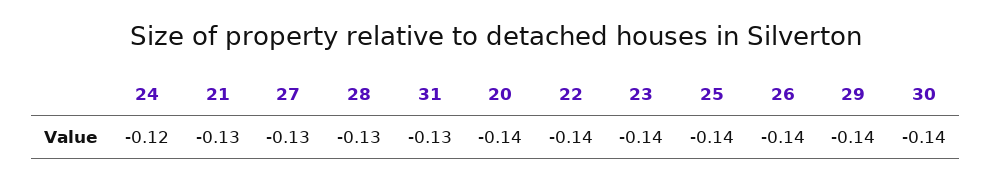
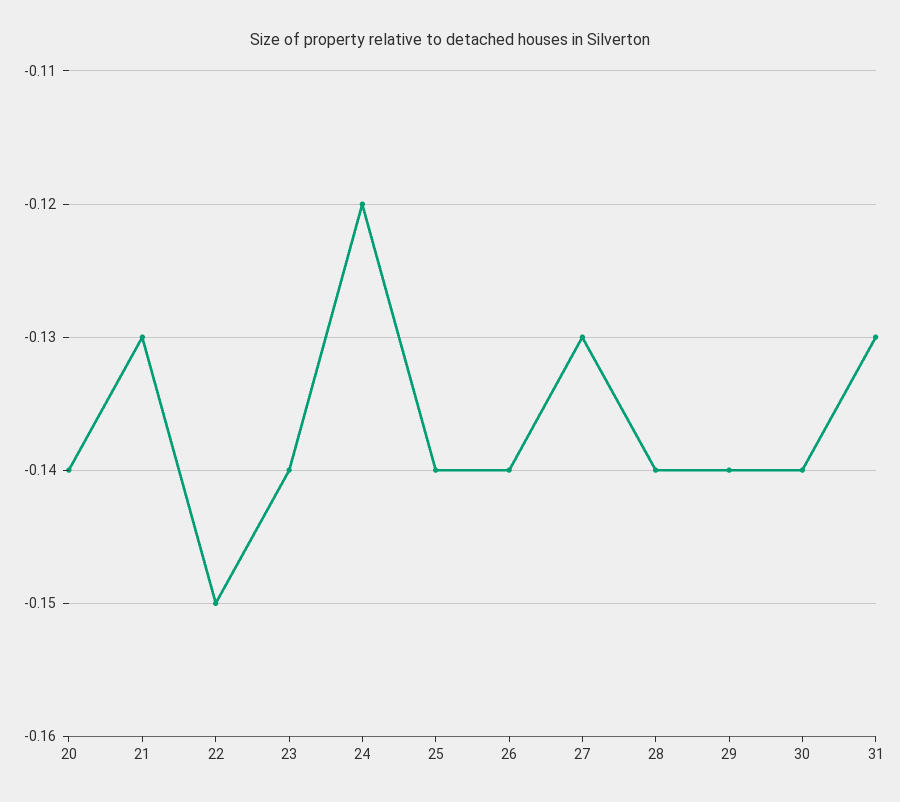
  {
    "24": -0.12,
    "21": -0.13,
    "27": -0.13,
-   "28": -0.13,
+   "28": -0.14,
    "31": -0.13,
    "20": -0.14,
-   "22": -0.14,
+   "22": -0.15,
    "23": -0.14,
    "25": -0.14,
    "26": -0.14,
    "29": -0.14,
    "30": -0.14
  }

